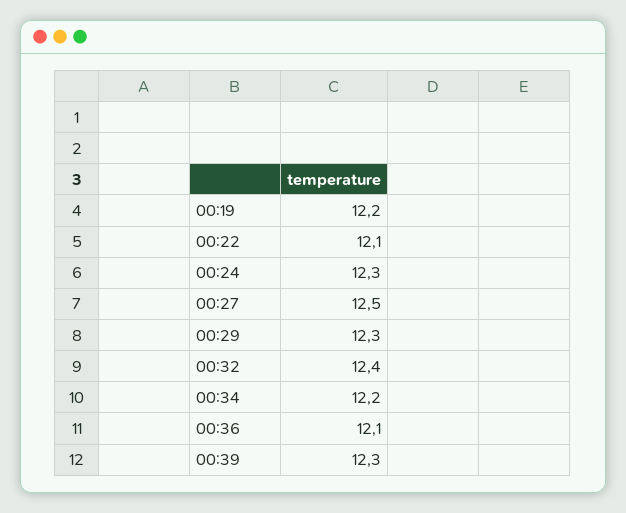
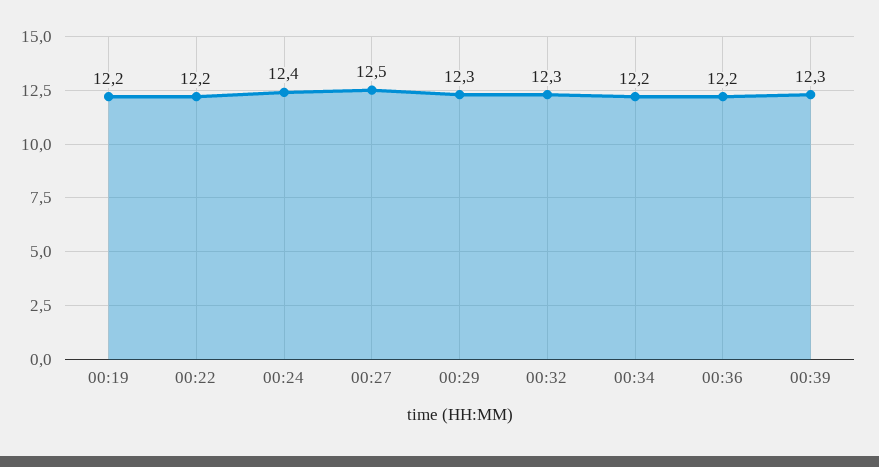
  {
    "00:19": 12.2,
-   "00:22": 12.1,
+   "00:22": 12.2,
-   "00:24": 12.3,
+   "00:24": 12.4,
    "00:27": 12.5,
    "00:29": 12.3,
-   "00:32": 12.4,
+   "00:32": 12.3,
    "00:34": 12.2,
-   "00:36": 12.1,
+   "00:36": 12.2,
    "00:39": 12.3
  }

